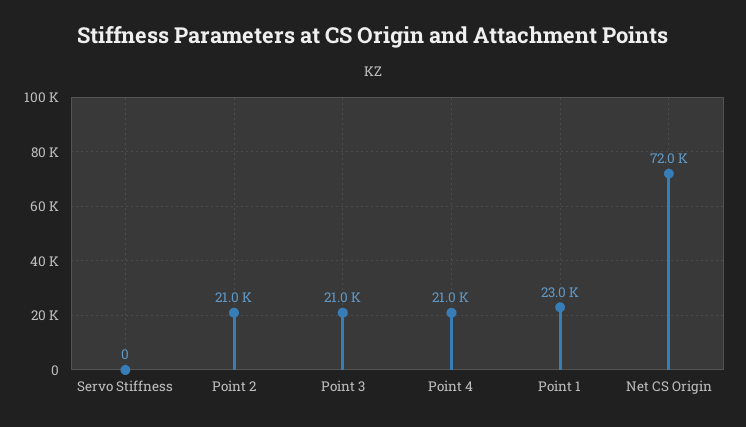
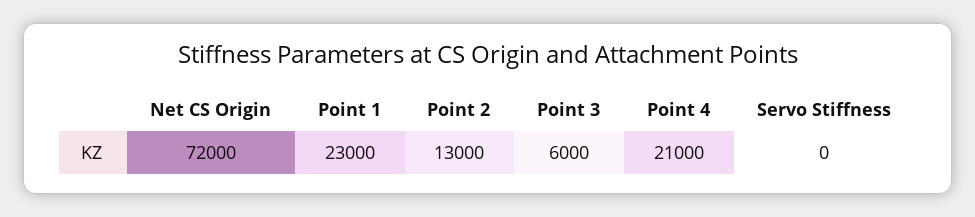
  {
    "Servo Stiffness": 0,
-   "Point 2": 21000,
+   "Point 2": 13000,
-   "Point 3": 21000,
+   "Point 3": 6000,
    "Point 4": 21000,
    "Point 1": 23000,
    "Net CS Origin": 72000
  }

